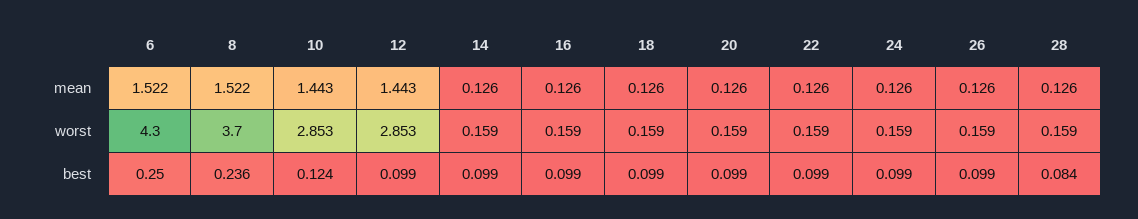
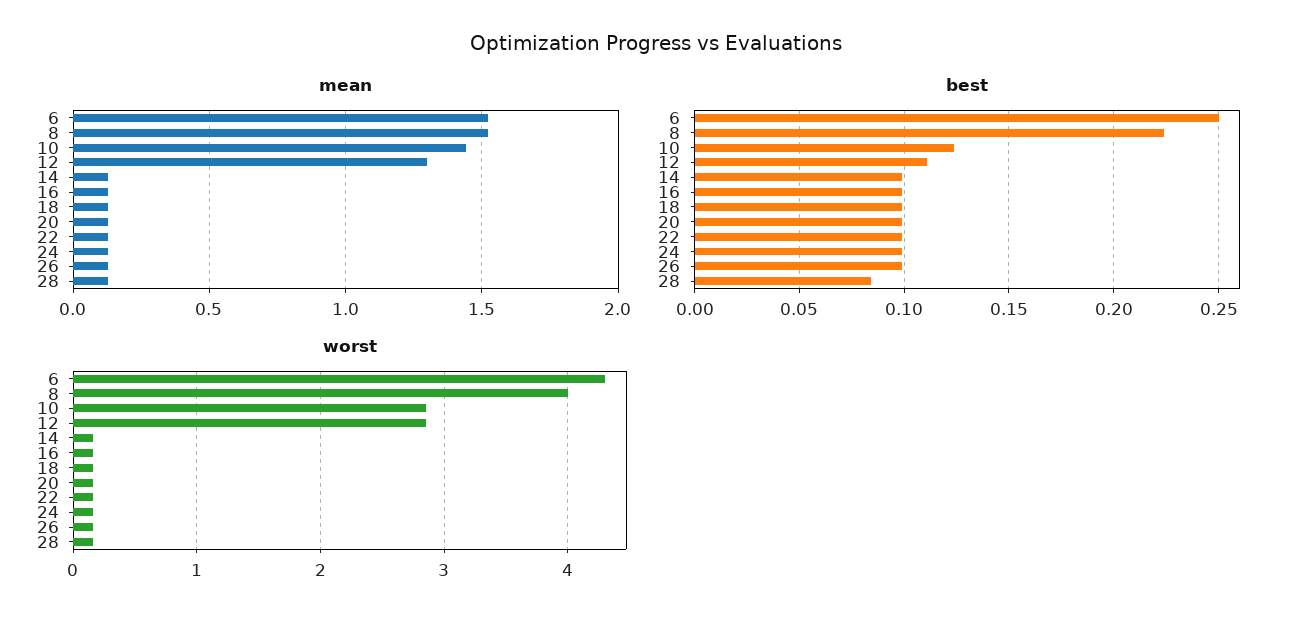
  {
    "mean": {
      "6": 1.522,
      "8": 1.522,
      "10": 1.443,
-     "12": 1.443,
+     "12": 1.3,
      "14": 0.126,
      "16": 0.126,
      "18": 0.126,
      "20": 0.126,
      "22": 0.126,
      "24": 0.126,
      "26": 0.126,
      "28": 0.126
    },
    "worst": {
      "6": 4.3,
-     "8": 3.7,
+     "8": 4,
      "10": 2.853,
      "12": 2.853,
      "14": 0.159,
      "16": 0.159,
      "18": 0.159,
      "20": 0.159,
      "22": 0.159,
      "24": 0.159,
      "26": 0.159,
      "28": 0.159
    },
    "best": {
      "6": 0.25,
-     "8": 0.236,
+     "8": 0.225,
      "10": 0.124,
-     "12": 0.099,
+     "12": 0.11,
      "14": 0.099,
      "16": 0.099,
      "18": 0.099,
      "20": 0.099,
      "22": 0.099,
      "24": 0.099,
      "26": 0.099,
      "28": 0.084
    }
  }

